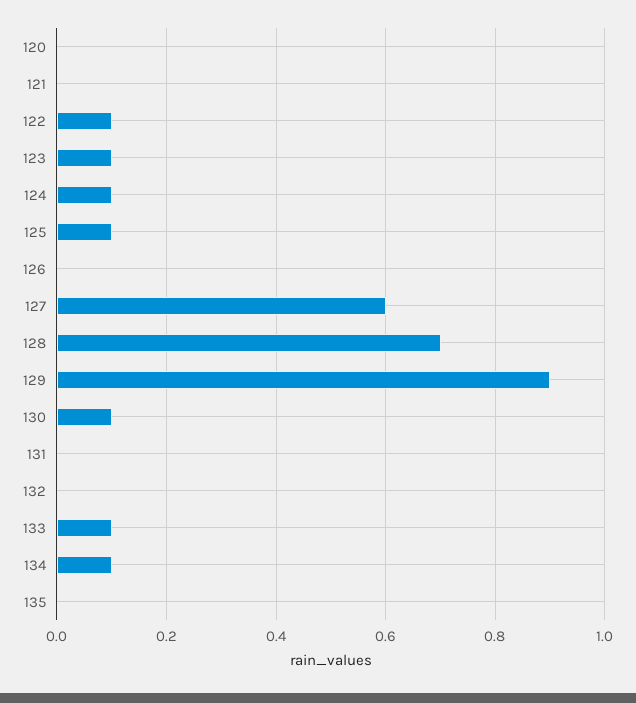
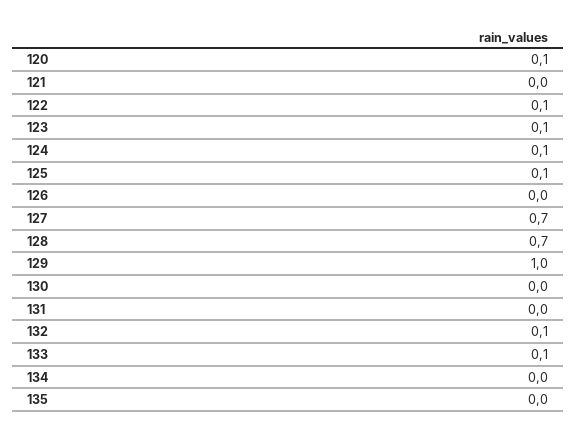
  {
-   "120": 0,
+   "120": 0.1,
    "121": 0,
    "122": 0.1,
    "123": 0.1,
    "124": 0.1,
    "125": 0.1,
    "126": 0,
-   "127": 0.6,
+   "127": 0.7,
    "128": 0.7,
-   "129": 0.9,
+   "129": 1,
-   "130": 0.1,
+   "130": 0,
    "131": 0,
-   "132": 0,
+   "132": 0.1,
    "133": 0.1,
-   "134": 0.1,
+   "134": 0,
    "135": 0
  }

